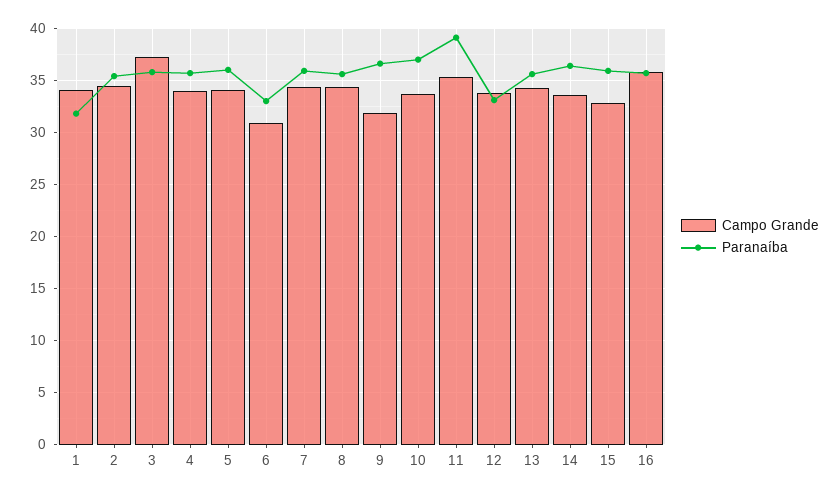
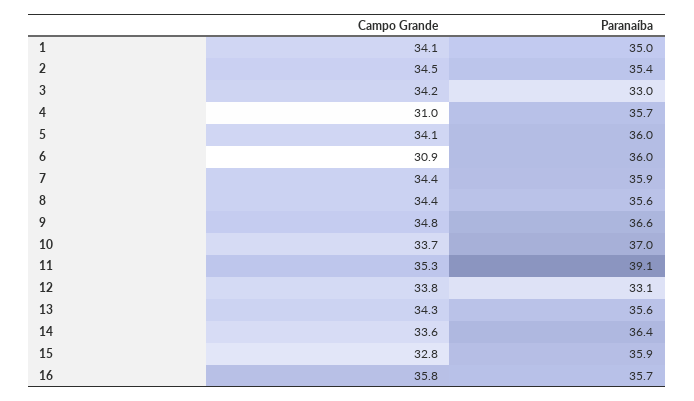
  {
    "Campo Grande": {
      "1": 34.1,
      "2": 34.5,
-     "3": 37,
+     "3": 34.2,
-     "4": 34,
+     "4": 31,
      "5": 34.1,
      "6": 30.9,
      "7": 34.4,
      "8": 34.4,
-     "9": 32,
+     "9": 34.8,
      "10": 33.7,
      "11": 35.3,
      "12": 33.8,
      "13": 34.3,
      "14": 33.6,
      "15": 32.8,
      "16": 35.8
    },
    "Paranaíba": {
-     "1": 32,
+     "1": 35,
      "2": 35.4,
-     "3": 36,
+     "3": 33,
      "4": 35.7,
      "5": 36,
-     "6": 33,
+     "6": 36,
      "7": 35.9,
      "8": 35.6,
      "9": 36.6,
      "10": 37,
      "11": 39.1,
      "12": 33.1,
      "13": 35.6,
      "14": 36.4,
      "15": 35.9,
      "16": 35.7
    }
  }

